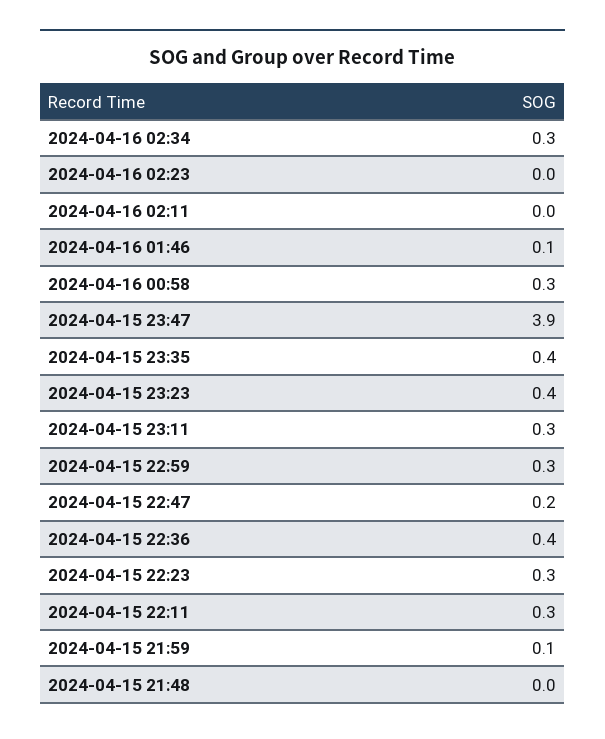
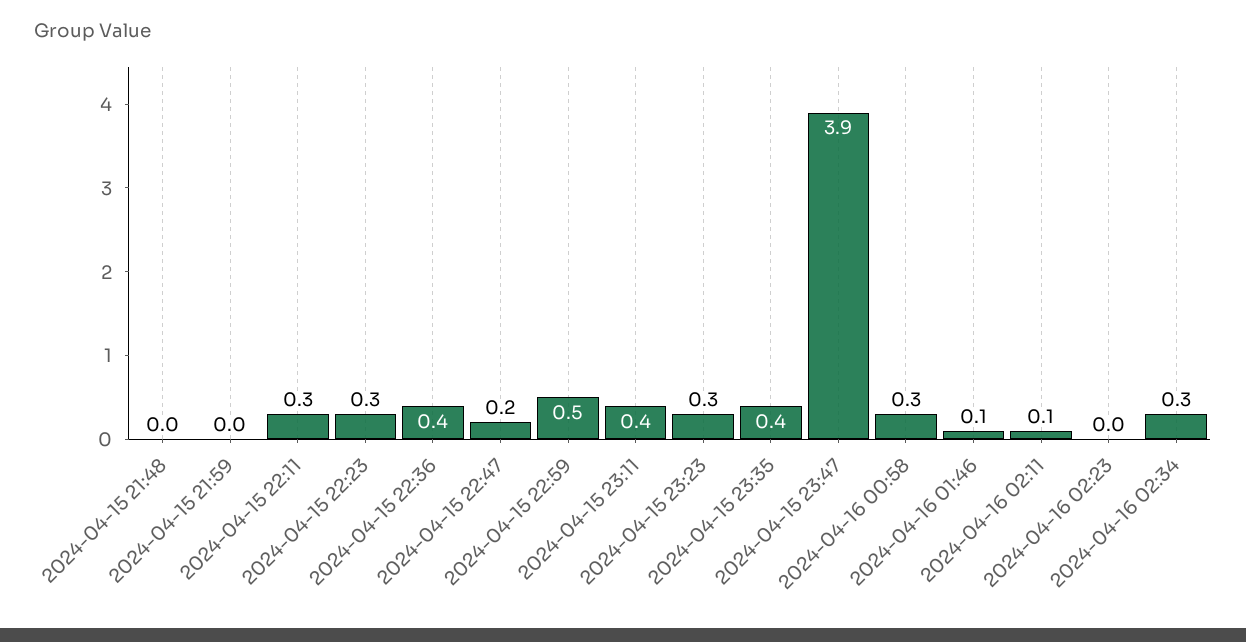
  {
    "2024-04-16 02:34": 0.3,
    "2024-04-16 02:23": 0,
-   "2024-04-16 02:11": 0,
+   "2024-04-16 02:11": 0.1,
    "2024-04-16 01:46": 0.1,
    "2024-04-16 00:58": 0.3,
    "2024-04-15 23:47": 3.9,
    "2024-04-15 23:35": 0.4,
-   "2024-04-15 23:23": 0.4,
+   "2024-04-15 23:23": 0.3,
-   "2024-04-15 23:11": 0.3,
+   "2024-04-15 23:11": 0.4,
-   "2024-04-15 22:59": 0.3,
+   "2024-04-15 22:59": 0.5,
    "2024-04-15 22:47": 0.2,
    "2024-04-15 22:36": 0.4,
    "2024-04-15 22:23": 0.3,
    "2024-04-15 22:11": 0.3,
-   "2024-04-15 21:59": 0.1,
+   "2024-04-15 21:59": 0,
    "2024-04-15 21:48": 0
  }

